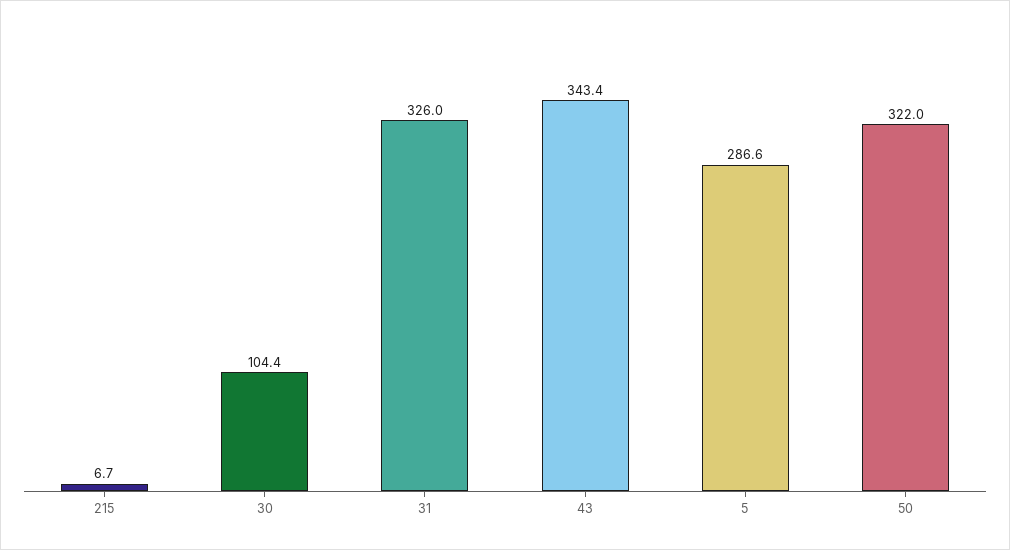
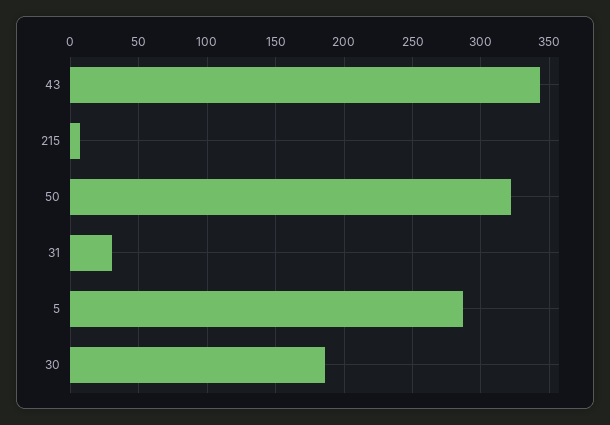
  {
    "215": 6.7,
-   "30": 104.4,
+   "30": 185,
-   "31": 326,
+   "31": 30,
    "43": 343.4,
    "5": 286.6,
    "50": 322
  }

